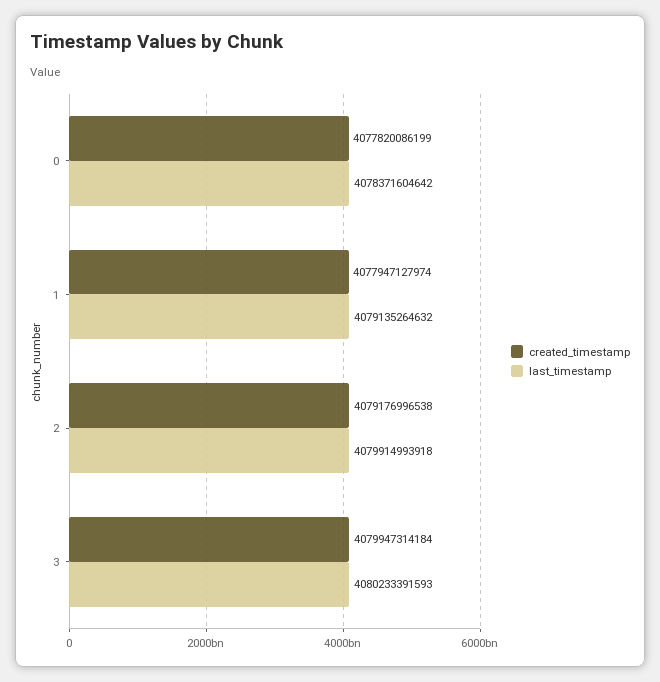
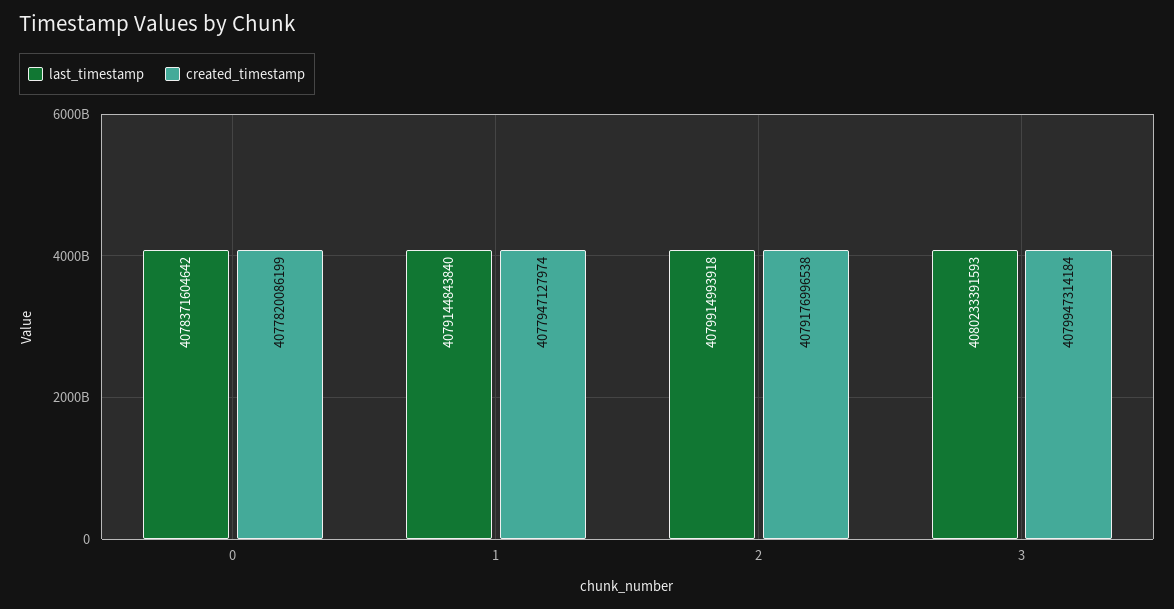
  {
    "created_timestamp": {
      "0": 4077820086199,
      "1": 4077947127974,
      "2": 4079176996538,
      "3": 4079947314184
    },
    "last_timestamp": {
      "0": 4078371604642,
-     "1": 4079135264632,
+     "1": 4079144843840,
      "2": 4079914993918,
      "3": 4080233391593
    }
  }

